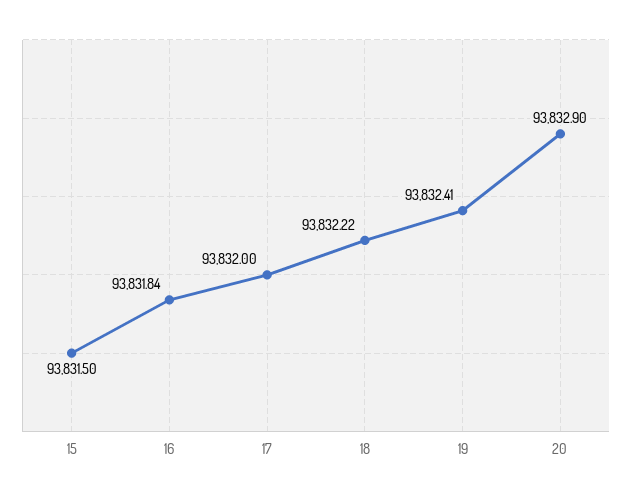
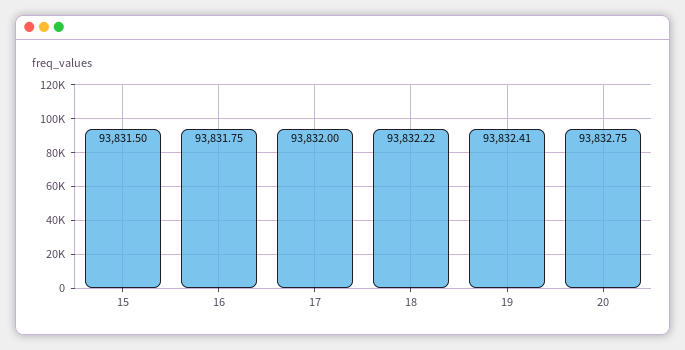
  {
    "15": 93831.5,
-   "16": 93831.84,
+   "16": 93831.75,
    "17": 93832,
    "18": 93832.22,
    "19": 93832.41,
-   "20": 93832.9
+   "20": 93832.75
  }

